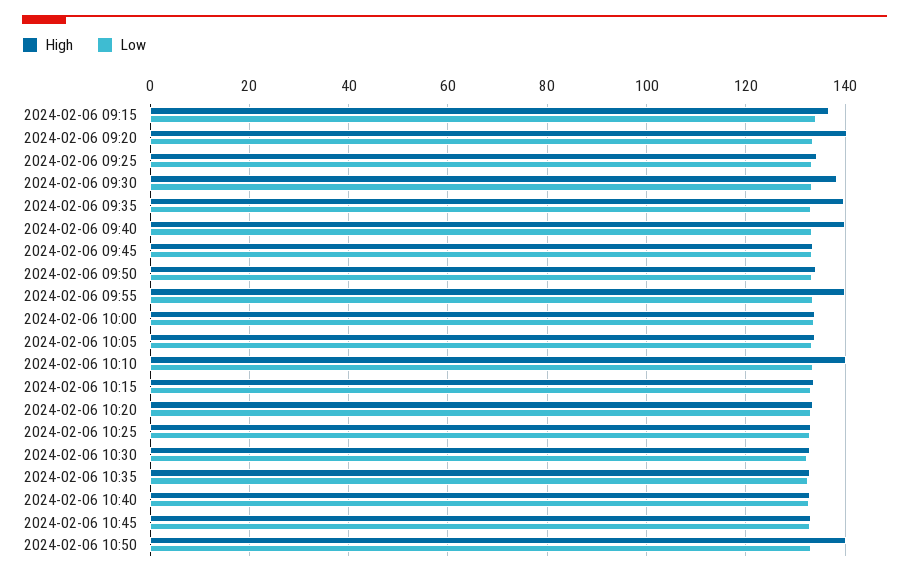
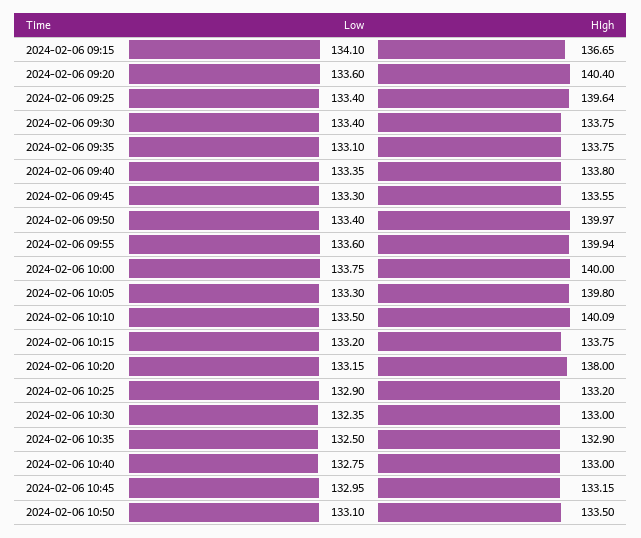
  {
    "High": {
      "2024-02-06 09:15": 136.65,
      "2024-02-06 09:20": 140.4,
-     "2024-02-06 09:25": 134,
+     "2024-02-06 09:25": 139.64,
-     "2024-02-06 09:30": 138,
+     "2024-02-06 09:30": 133.75,
-     "2024-02-06 09:35": 140,
+     "2024-02-06 09:35": 133.75,
-     "2024-02-06 09:40": 140,
+     "2024-02-06 09:40": 133.8,
      "2024-02-06 09:45": 133.55,
-     "2024-02-06 09:50": 134,
+     "2024-02-06 09:50": 139.97,
      "2024-02-06 09:55": 139.94,
-     "2024-02-06 10:00": 134,
+     "2024-02-06 10:00": 140,
-     "2024-02-06 10:05": 134,
+     "2024-02-06 10:05": 139.8,
      "2024-02-06 10:10": 140.09,
      "2024-02-06 10:15": 133.75,
-     "2024-02-06 10:20": 134,
+     "2024-02-06 10:20": 138,
      "2024-02-06 10:25": 133.2,
      "2024-02-06 10:30": 133,
      "2024-02-06 10:35": 132.9,
      "2024-02-06 10:40": 133,
      "2024-02-06 10:45": 133.15,
-     "2024-02-06 10:50": 140
+     "2024-02-06 10:50": 133.5
    },
    "Low": {
      "2024-02-06 09:15": 134.1,
      "2024-02-06 09:20": 133.6,
      "2024-02-06 09:25": 133.4,
      "2024-02-06 09:30": 133.4,
      "2024-02-06 09:35": 133.1,
      "2024-02-06 09:40": 133.35,
      "2024-02-06 09:45": 133.3,
      "2024-02-06 09:50": 133.4,
      "2024-02-06 09:55": 133.6,
      "2024-02-06 10:00": 133.75,
      "2024-02-06 10:05": 133.3,
      "2024-02-06 10:10": 133.5,
      "2024-02-06 10:15": 133.2,
      "2024-02-06 10:20": 133.15,
      "2024-02-06 10:25": 132.9,
      "2024-02-06 10:30": 132.35,
      "2024-02-06 10:35": 132.5,
      "2024-02-06 10:40": 132.75,
      "2024-02-06 10:45": 132.95,
      "2024-02-06 10:50": 133.1
    }
  }

